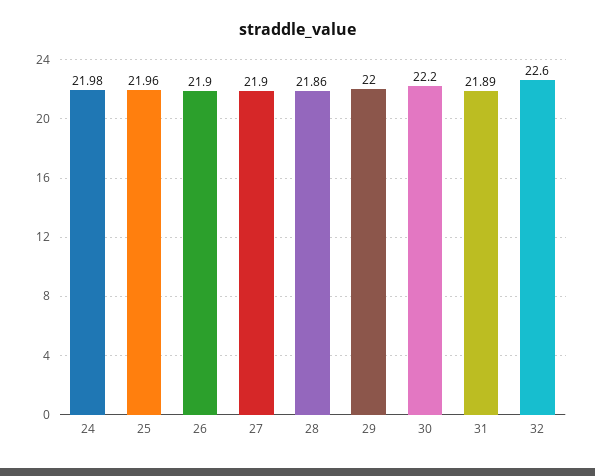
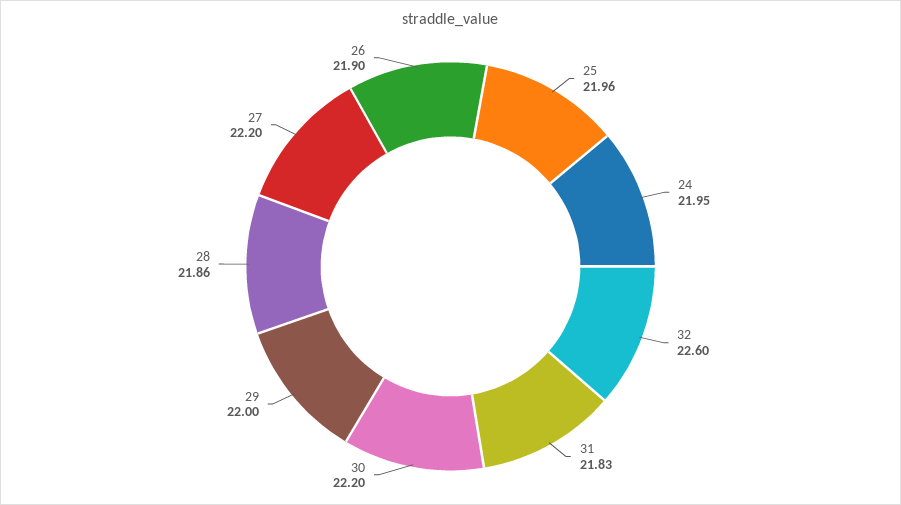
  {
-   "24": 21.98,
+   "24": 21.95,
    "25": 21.96,
    "26": 21.9,
-   "27": 21.9,
+   "27": 22.2,
    "28": 21.86,
    "29": 22,
    "30": 22.2,
-   "31": 21.89,
+   "31": 21.83,
    "32": 22.6
  }

